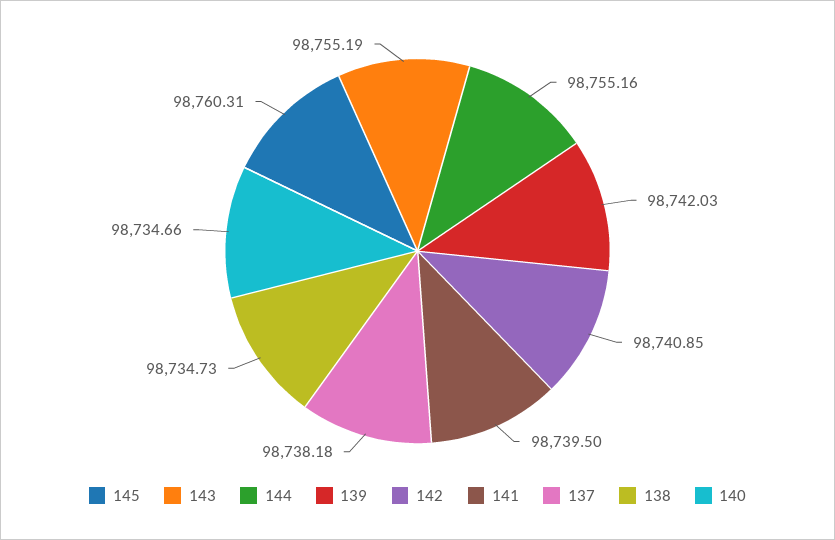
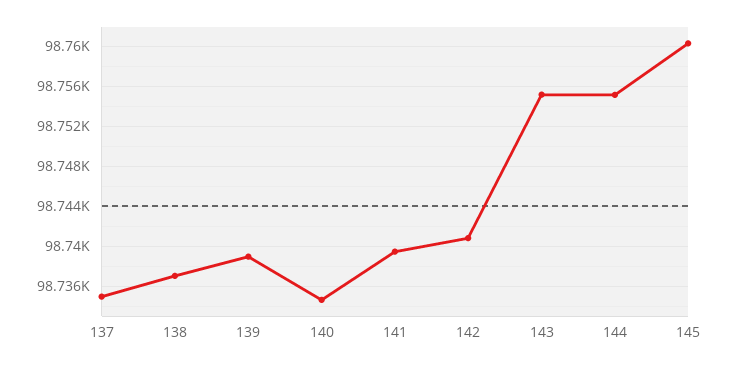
  {
    "145": 98760.31,
    "143": 98755.19,
    "144": 98755.16,
-   "139": 98742.03,
+   "139": 98739,
    "142": 98740.85,
    "141": 98739.5,
-   "137": 98738.18,
+   "137": 98735,
-   "138": 98734.73,
+   "138": 98737,
    "140": 98734.66
  }

